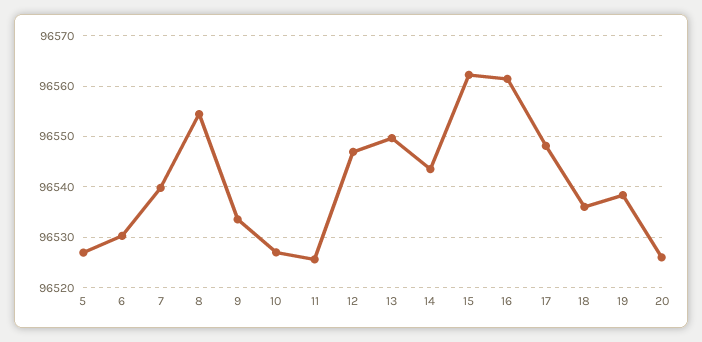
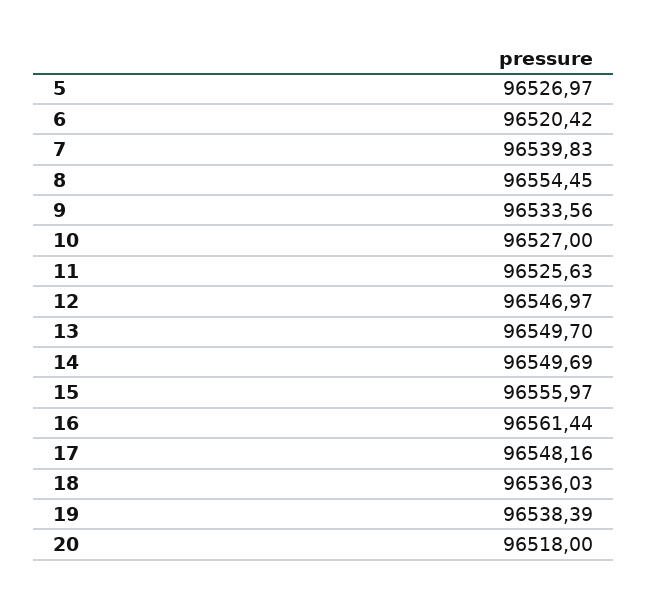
  {
    "5": 96526.97,
-   "6": 96530,
+   "6": 96520.42,
    "7": 96539.83,
    "8": 96554.45,
    "9": 96533.56,
    "10": 96527,
    "11": 96525.63,
    "12": 96546.97,
    "13": 96549.7,
-   "14": 96544,
+   "14": 96549.69,
-   "15": 96562,
+   "15": 96555.97,
    "16": 96561.44,
    "17": 96548.16,
    "18": 96536.03,
    "19": 96538.39,
-   "20": 96526
+   "20": 96518
  }

